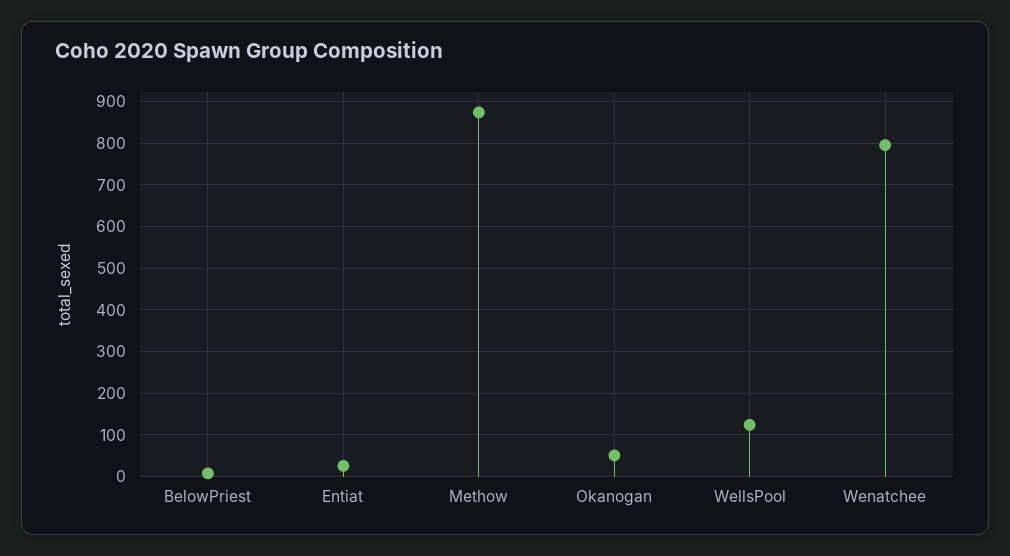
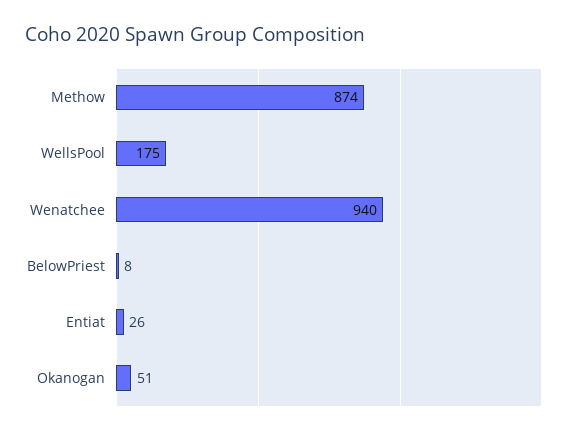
  {
    "BelowPriest": 8,
    "Entiat": 26,
    "Methow": 874,
    "Okanogan": 51,
-   "WellsPool": 120,
+   "WellsPool": 175,
-   "Wenatchee": 800
+   "Wenatchee": 940
  }

